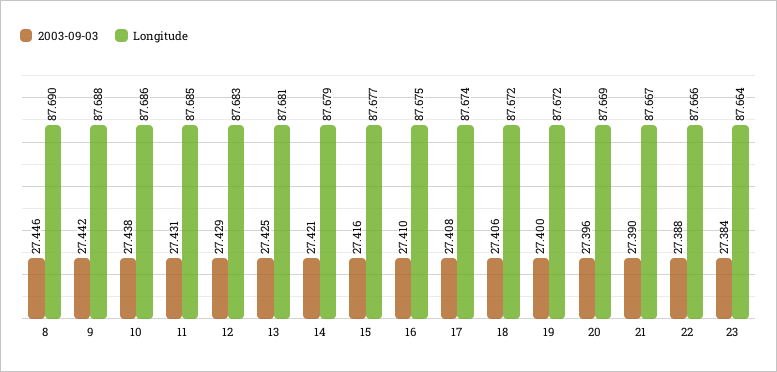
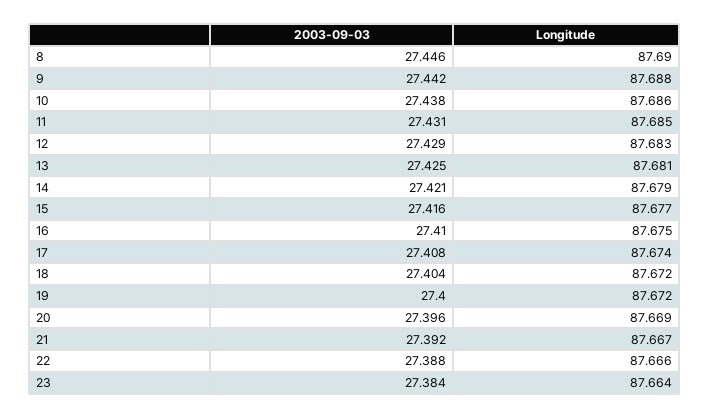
  {
    "2003-09-03": {
      "8": 27.446,
      "9": 27.442,
      "10": 27.438,
      "11": 27.431,
      "12": 27.429,
      "13": 27.425,
      "14": 27.421,
      "15": 27.416,
      "16": 27.41,
      "17": 27.408,
-     "18": 27.406,
+     "18": 27.404,
      "19": 27.4,
      "20": 27.396,
-     "21": 27.39,
+     "21": 27.392,
      "22": 27.388,
      "23": 27.384
    },
    "Longitude": {
      "8": 87.69,
      "9": 87.688,
      "10": 87.686,
      "11": 87.685,
      "12": 87.683,
      "13": 87.681,
      "14": 87.679,
      "15": 87.677,
      "16": 87.675,
      "17": 87.674,
      "18": 87.672,
      "19": 87.672,
      "20": 87.669,
      "21": 87.667,
      "22": 87.666,
      "23": 87.664
    }
  }

